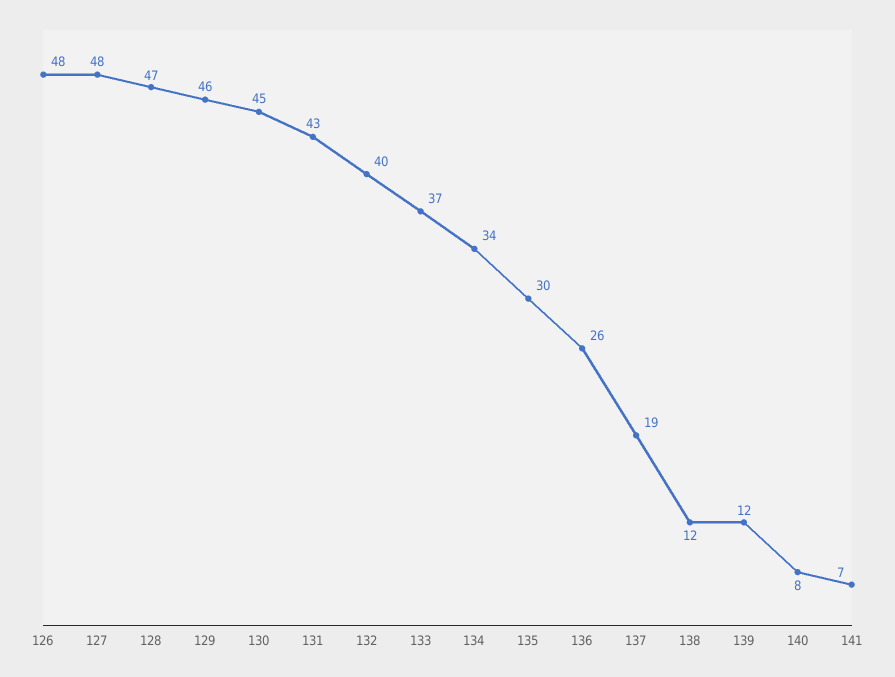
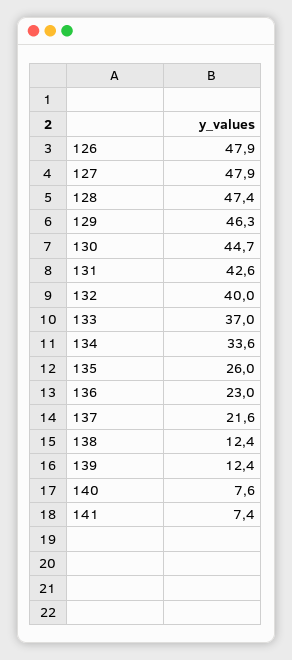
  {
    "126": 47.9,
    "127": 47.9,
    "128": 47.4,
    "129": 46.3,
    "130": 44.7,
    "131": 42.6,
    "132": 40,
    "133": 37,
    "134": 33.6,
-   "135": 30,
+   "135": 26,
-   "136": 26,
+   "136": 23,
-   "137": 19,
+   "137": 21.6,
    "138": 12.4,
    "139": 12.4,
    "140": 7.6,
    "141": 7.4
  }

